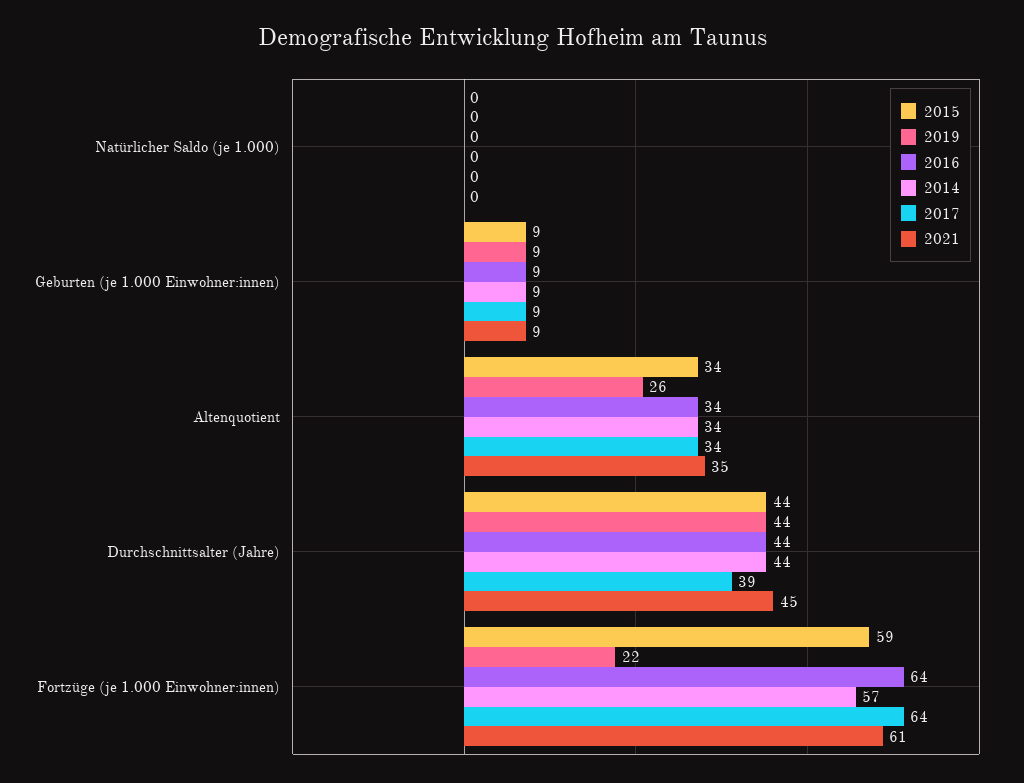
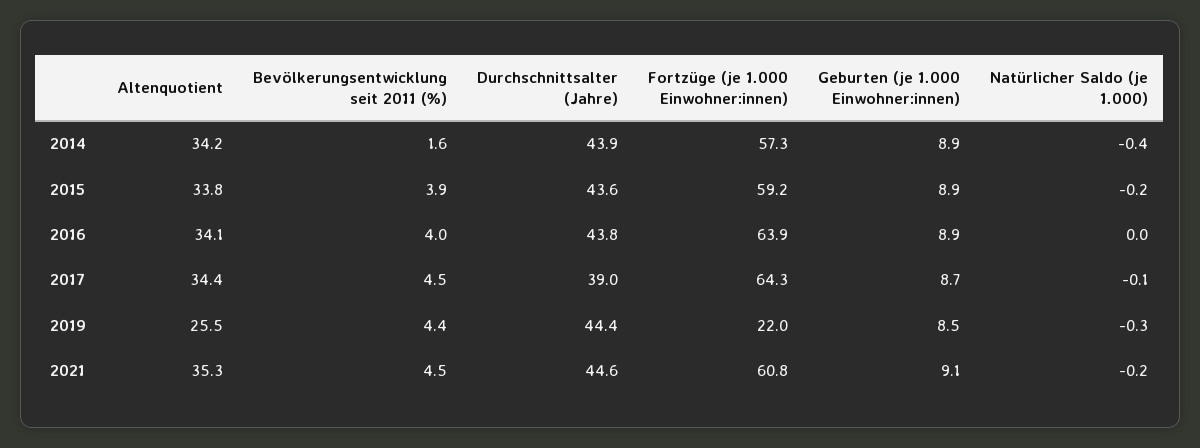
  {
    "2015": {
      "Natürlicher Saldo (je 1.000)": -0.2,
      "Geburten (je 1.000 Einwohner:innen)": 8.9,
      "Altenquotient": 33.8,
      "Durchschnittsalter (Jahre)": 43.6,
-     "Fortzüge (je 1.000 Einwohner:innen)": 59.2
+     "Fortzüge (je 1.000 Einwohner:innen)": 59.2,
+     "Bevölkerungsentwicklung seit 2011 (%)": 3.9
    },
    "2019": {
      "Natürlicher Saldo (je 1.000)": -0.3,
      "Geburten (je 1.000 Einwohner:innen)": 8.5,
      "Altenquotient": 25.5,
      "Durchschnittsalter (Jahre)": 44.4,
-     "Fortzüge (je 1.000 Einwohner:innen)": 22
+     "Fortzüge (je 1.000 Einwohner:innen)": 22,
+     "Bevölkerungsentwicklung seit 2011 (%)": 4.4
    },
    "2016": {
      "Natürlicher Saldo (je 1.000)": 0,
      "Geburten (je 1.000 Einwohner:innen)": 8.9,
      "Altenquotient": 34.1,
      "Durchschnittsalter (Jahre)": 43.8,
-     "Fortzüge (je 1.000 Einwohner:innen)": 63.9
+     "Fortzüge (je 1.000 Einwohner:innen)": 63.9,
+     "Bevölkerungsentwicklung seit 2011 (%)": 4
    },
    "2014": {
      "Natürlicher Saldo (je 1.000)": -0.4,
      "Geburten (je 1.000 Einwohner:innen)": 8.9,
      "Altenquotient": 34.2,
      "Durchschnittsalter (Jahre)": 43.9,
-     "Fortzüge (je 1.000 Einwohner:innen)": 57.3
+     "Fortzüge (je 1.000 Einwohner:innen)": 57.3,
+     "Bevölkerungsentwicklung seit 2011 (%)": 1.6
    },
    "2017": {
      "Natürlicher Saldo (je 1.000)": -0.1,
      "Geburten (je 1.000 Einwohner:innen)": 8.7,
      "Altenquotient": 34.4,
      "Durchschnittsalter (Jahre)": 39,
-     "Fortzüge (je 1.000 Einwohner:innen)": 64.3
+     "Fortzüge (je 1.000 Einwohner:innen)": 64.3,
+     "Bevölkerungsentwicklung seit 2011 (%)": 4.5
    },
    "2021": {
      "Natürlicher Saldo (je 1.000)": -0.2,
      "Geburten (je 1.000 Einwohner:innen)": 9.1,
      "Altenquotient": 35.3,
      "Durchschnittsalter (Jahre)": 44.6,
-     "Fortzüge (je 1.000 Einwohner:innen)": 60.8
+     "Fortzüge (je 1.000 Einwohner:innen)": 60.8,
+     "Bevölkerungsentwicklung seit 2011 (%)": 4.5
    }
  }

